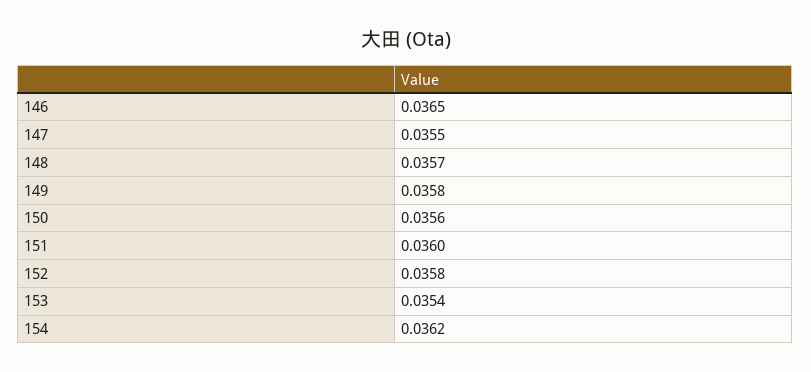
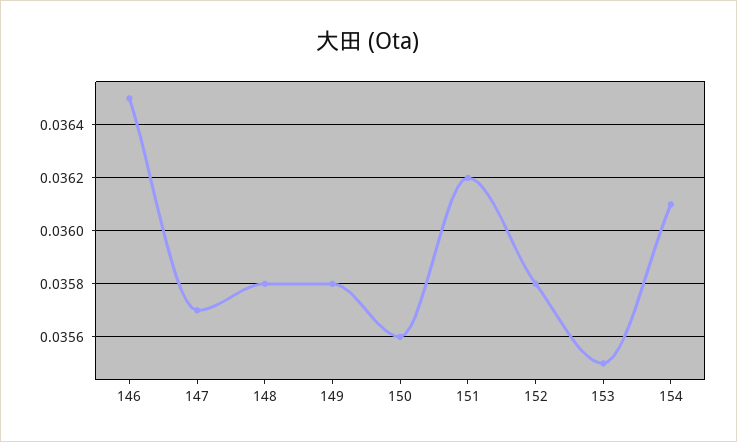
  {
    "146": 0.0365,
-   "147": 0.0355,
+   "147": 0.0357,
-   "148": 0.0357,
+   "148": 0.0358,
    "149": 0.0358,
    "150": 0.0356,
-   "151": 0.036,
+   "151": 0.0362,
    "152": 0.0358,
-   "153": 0.0354,
+   "153": 0.0355,
-   "154": 0.0362
+   "154": 0.0361
  }

